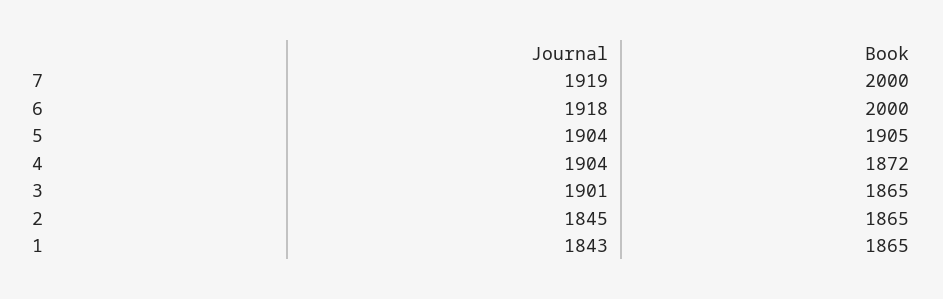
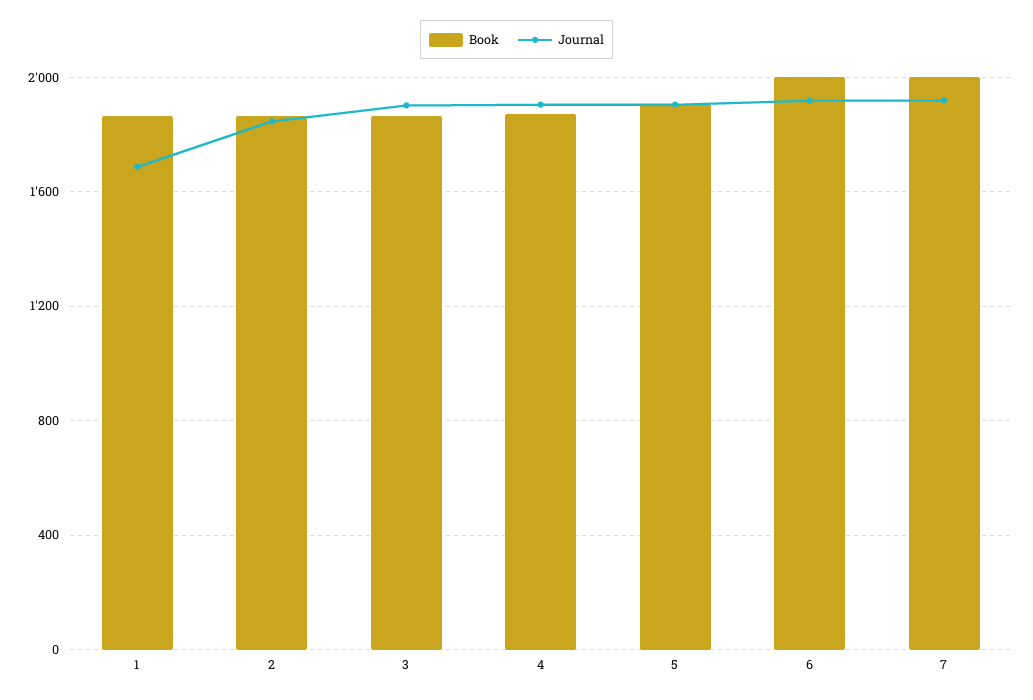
  {
    "Journal": {
      "7": 1919,
      "6": 1918,
      "5": 1904,
      "4": 1904,
      "3": 1901,
      "2": 1845,
-     "1": 1843
+     "1": 1700
    },
    "Book": {
      "7": 2000,
      "6": 2000,
      "5": 1905,
      "4": 1872,
      "3": 1865,
      "2": 1865,
      "1": 1865
    }
  }

